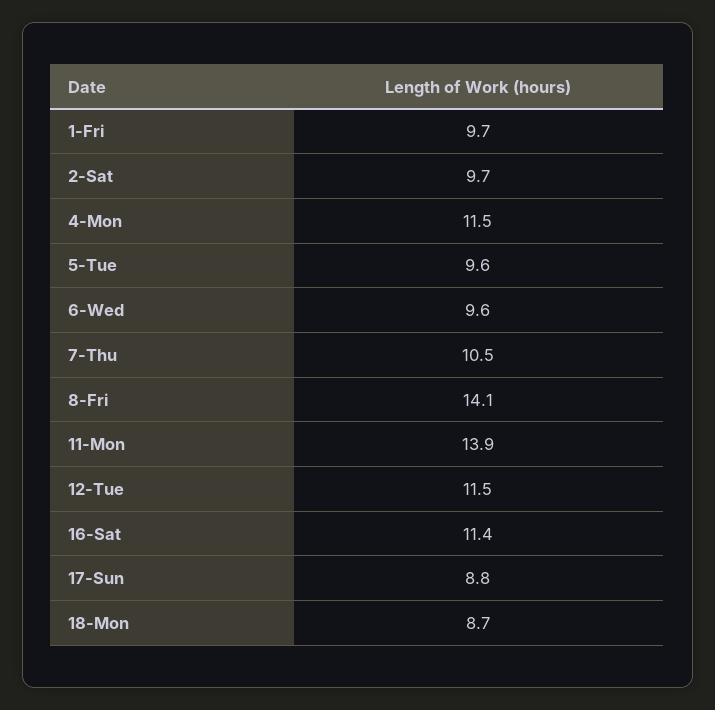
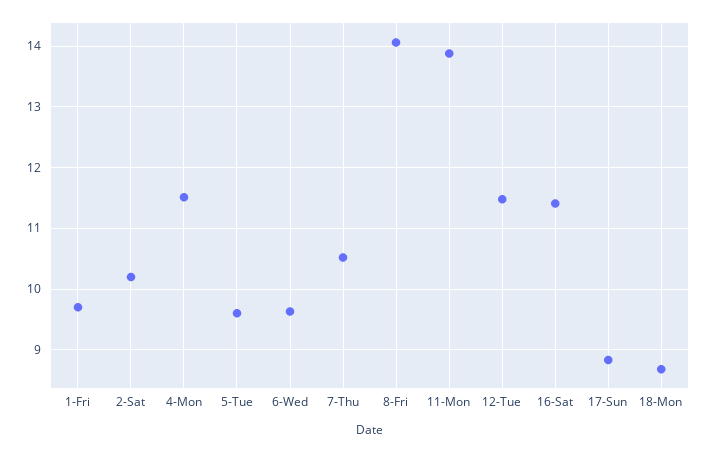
  {
    "1-Fri": 9.7,
-   "2-Sat": 9.7,
+   "2-Sat": 10.2,
    "4-Mon": 11.5,
    "5-Tue": 9.6,
    "6-Wed": 9.6,
    "7-Thu": 10.5,
    "8-Fri": 14.1,
    "11-Mon": 13.9,
    "12-Tue": 11.5,
    "16-Sat": 11.4,
    "17-Sun": 8.8,
    "18-Mon": 8.7
  }

